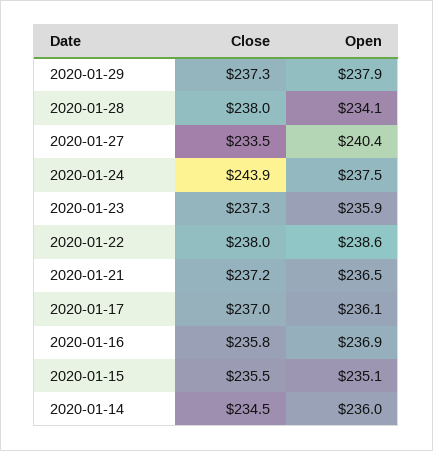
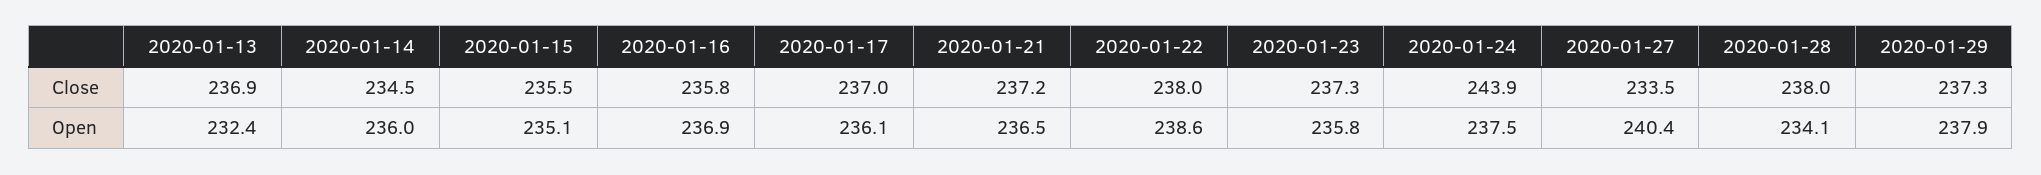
  {
    "Close": {
      "2020-01-29": 237.3,
      "2020-01-28": 238,
      "2020-01-27": 233.5,
      "2020-01-24": 243.9,
      "2020-01-23": 237.3,
      "2020-01-22": 238,
      "2020-01-21": 237.2,
      "2020-01-17": 237,
      "2020-01-16": 235.8,
      "2020-01-15": 235.5,
-     "2020-01-14": 234.5
+     "2020-01-14": 234.5,
+     "2020-01-13": 236.9
    },
    "Open": {
      "2020-01-29": 237.9,
      "2020-01-28": 234.1,
      "2020-01-27": 240.4,
      "2020-01-24": 237.5,
-     "2020-01-23": 235.9,
+     "2020-01-23": 235.8,
      "2020-01-22": 238.6,
      "2020-01-21": 236.5,
      "2020-01-17": 236.1,
      "2020-01-16": 236.9,
      "2020-01-15": 235.1,
-     "2020-01-14": 236
+     "2020-01-14": 236,
+     "2020-01-13": 232.4
    }
  }

